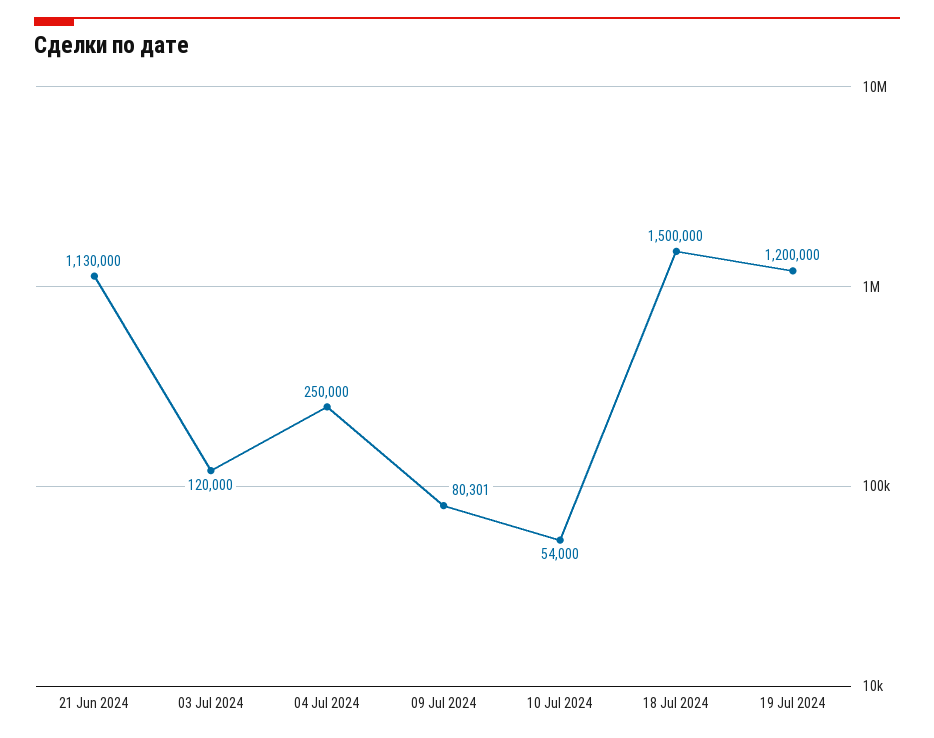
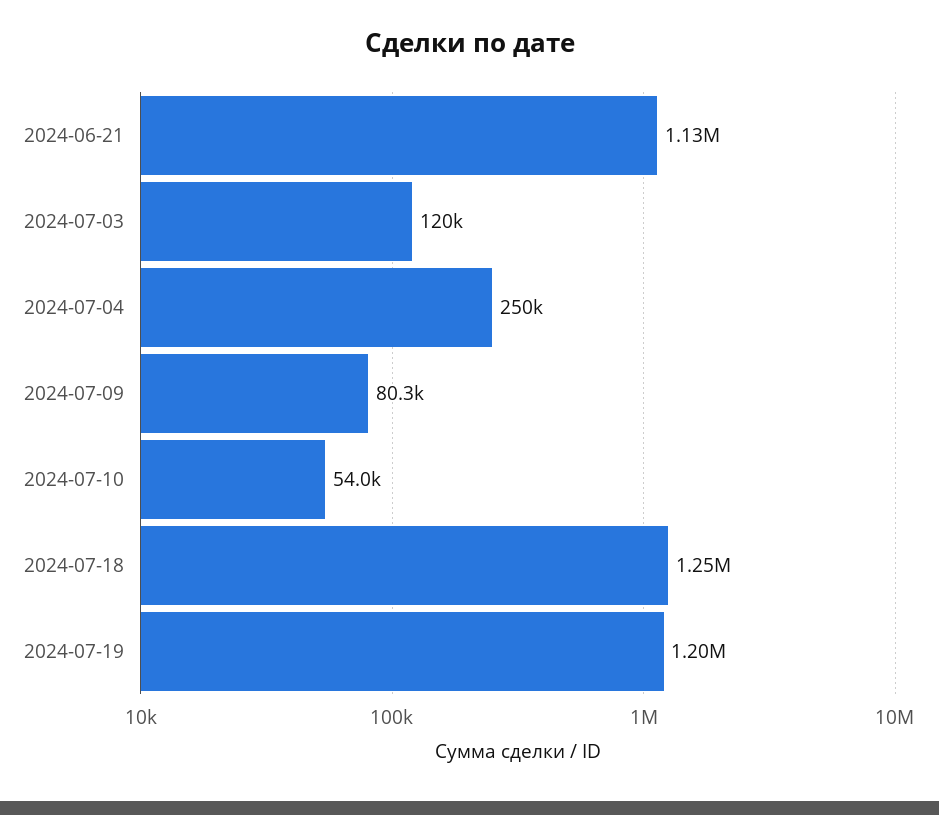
  {
    "21 Jun 2024": 1130000,
    "03 Jul 2024": 120000,
    "04 Jul 2024": 250000,
    "09 Jul 2024": 80301,
    "10 Jul 2024": 54000,
-   "18 Jul 2024": 1500000,
+   "18 Jul 2024": 1250000,
    "19 Jul 2024": 1200000
  }

